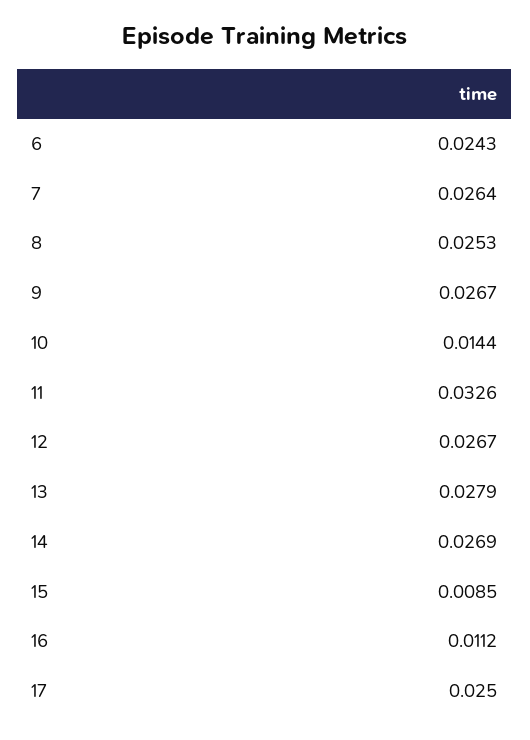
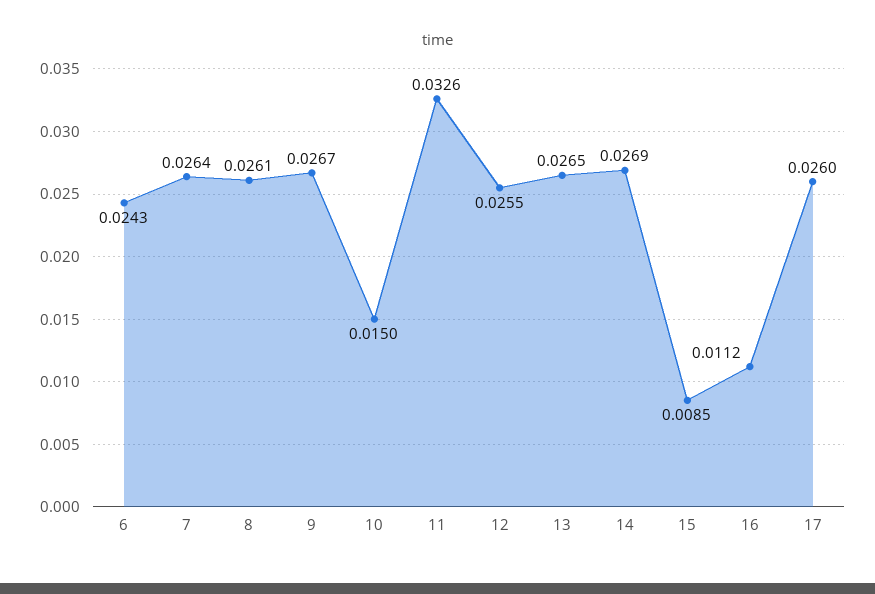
  {
    "6": 0.0243,
    "7": 0.0264,
-   "8": 0.0253,
+   "8": 0.0261,
    "9": 0.0267,
-   "10": 0.0144,
+   "10": 0.015,
    "11": 0.0326,
-   "12": 0.0267,
+   "12": 0.0255,
-   "13": 0.0279,
+   "13": 0.0265,
    "14": 0.0269,
    "15": 0.0085,
    "16": 0.0112,
-   "17": 0.025
+   "17": 0.026
  }

